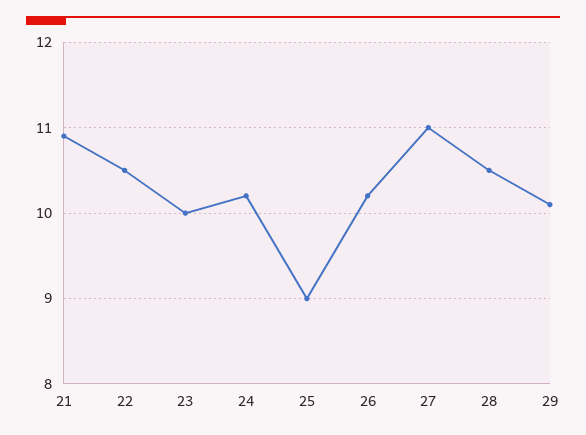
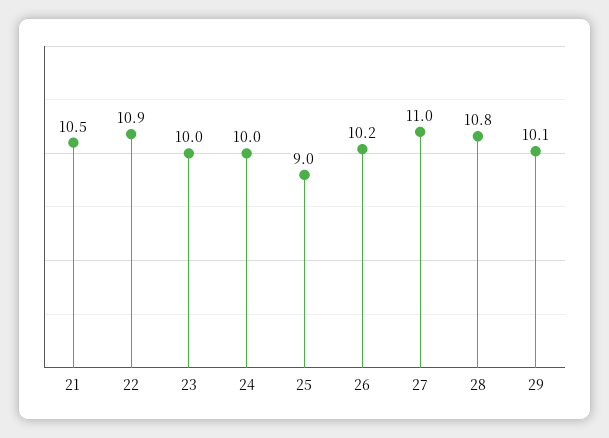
  {
-   "21": 10.9,
+   "21": 10.5,
-   "22": 10.5,
+   "22": 10.9,
    "23": 10,
-   "24": 10.2,
+   "24": 10,
    "25": 9,
    "26": 10.2,
    "27": 11,
-   "28": 10.5,
+   "28": 10.8,
    "29": 10.1
  }

